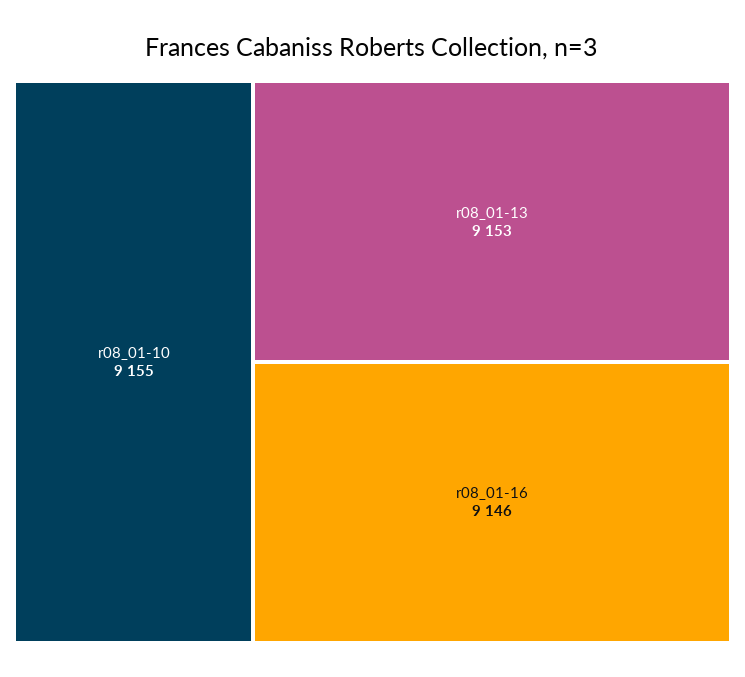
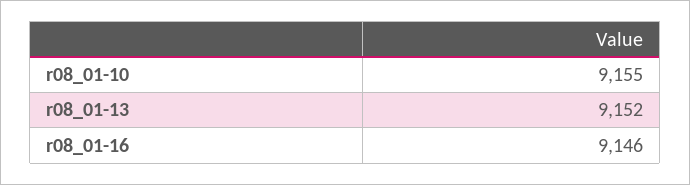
  {
    "r08_01-10": 9155,
-   "r08_01-13": 9153,
+   "r08_01-13": 9152,
    "r08_01-16": 9146
  }

